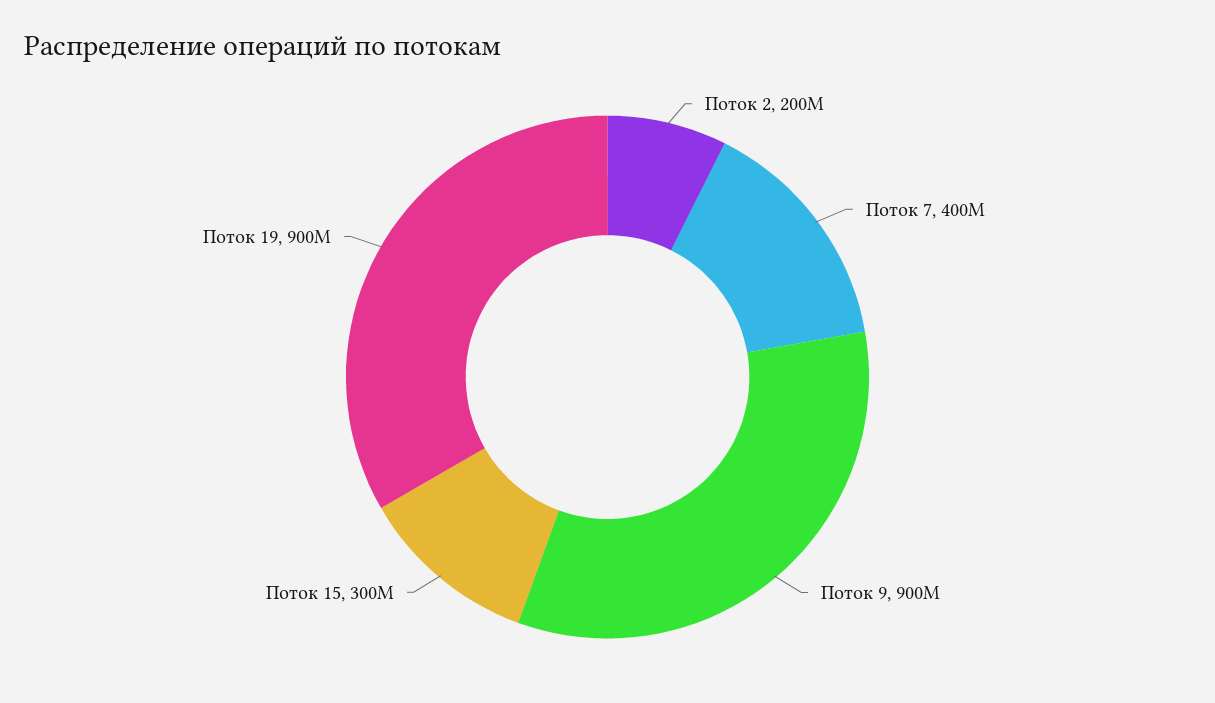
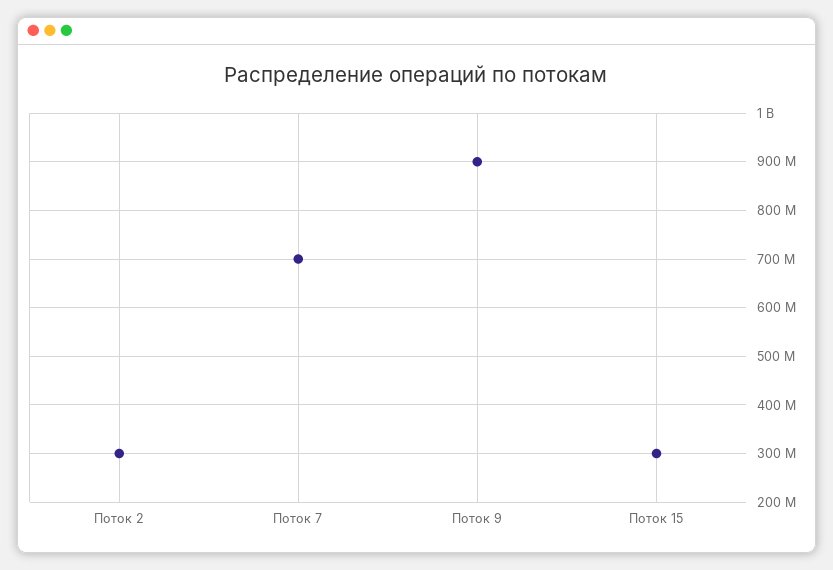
  {
-   "Поток 2": 200000000,
+   "Поток 2": 300000000,
-   "Поток 7": 400000000,
+   "Поток 7": 700000000,
    "Поток 9": 900000000,
-   "Поток 15": 300000000,
+   "Поток 15": 300000000
-   "Поток 19": 900000000
  }

